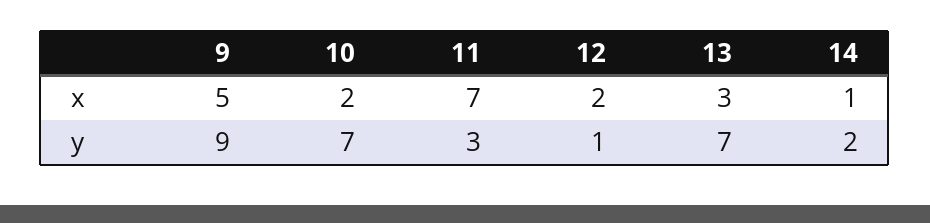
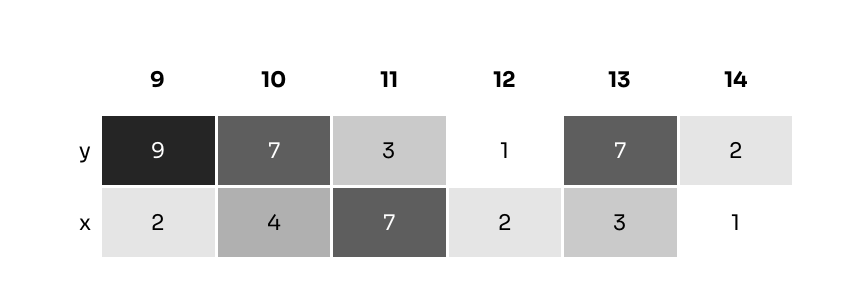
  {
    "9": {
-     "x": 5,
+     "x": 2,
      "y": 9
    },
    "10": {
-     "x": 2,
+     "x": 4,
      "y": 7
    },
    "11": {
      "x": 7,
      "y": 3
    },
    "12": {
      "x": 2,
      "y": 1
    },
    "13": {
      "x": 3,
      "y": 7
    },
    "14": {
      "x": 1,
      "y": 2
    }
  }

